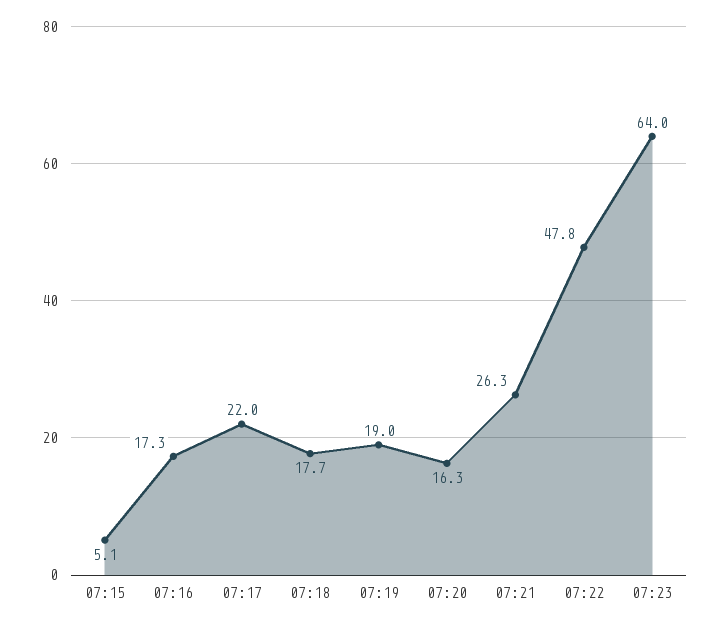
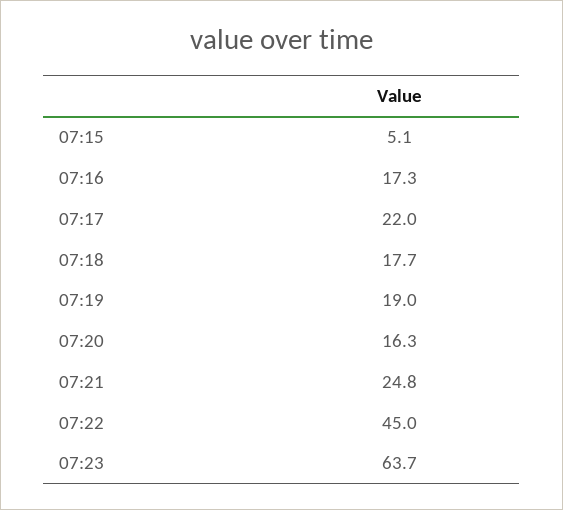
  {
    "07:15": 5.1,
    "07:16": 17.3,
    "07:17": 22,
    "07:18": 17.7,
    "07:19": 19,
    "07:20": 16.3,
-   "07:21": 26.3,
+   "07:21": 24.8,
-   "07:22": 47.8,
+   "07:22": 45,
-   "07:23": 64
+   "07:23": 63.7
  }

